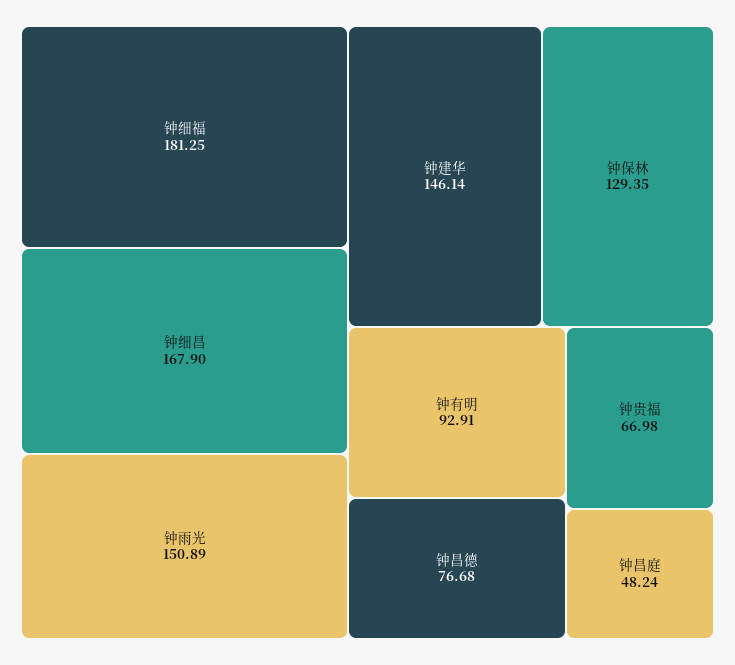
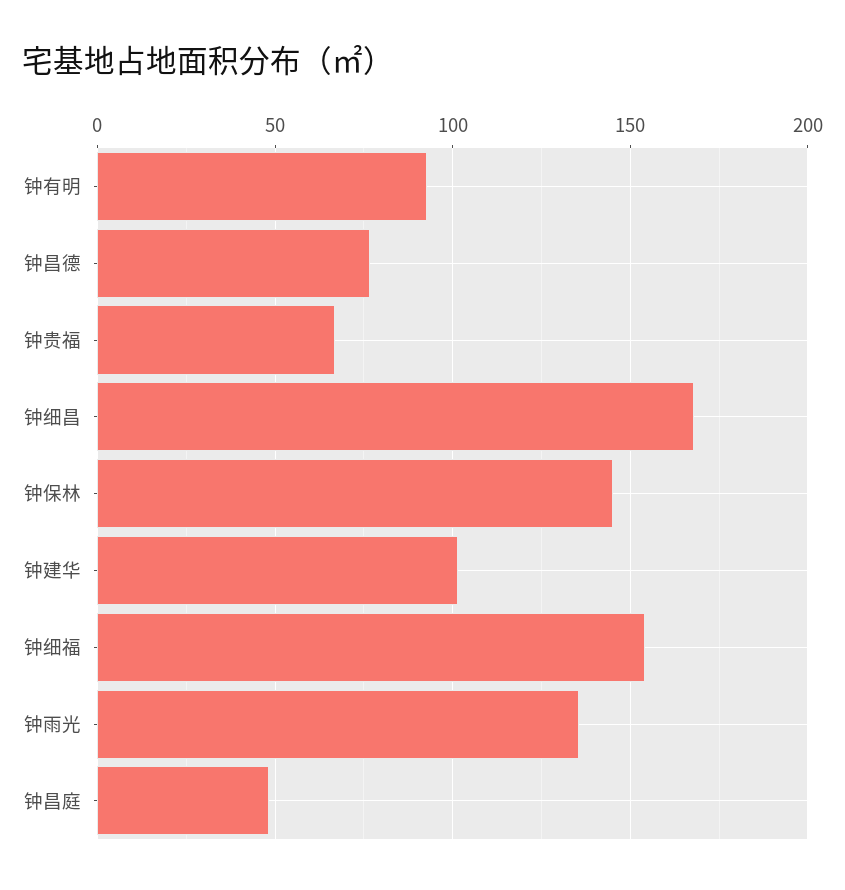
  {
-   "钟细福": 181.25,
+   "钟细福": 155,
    "钟细昌": 167.9,
-   "钟雨光": 150.89,
+   "钟雨光": 135,
-   "钟建华": 146.14,
+   "钟建华": 100,
-   "钟保林": 129.35,
+   "钟保林": 145,
    "钟有明": 92.91,
    "钟昌德": 76.68,
    "钟贵福": 66.98,
    "钟昌庭": 48.24
  }

